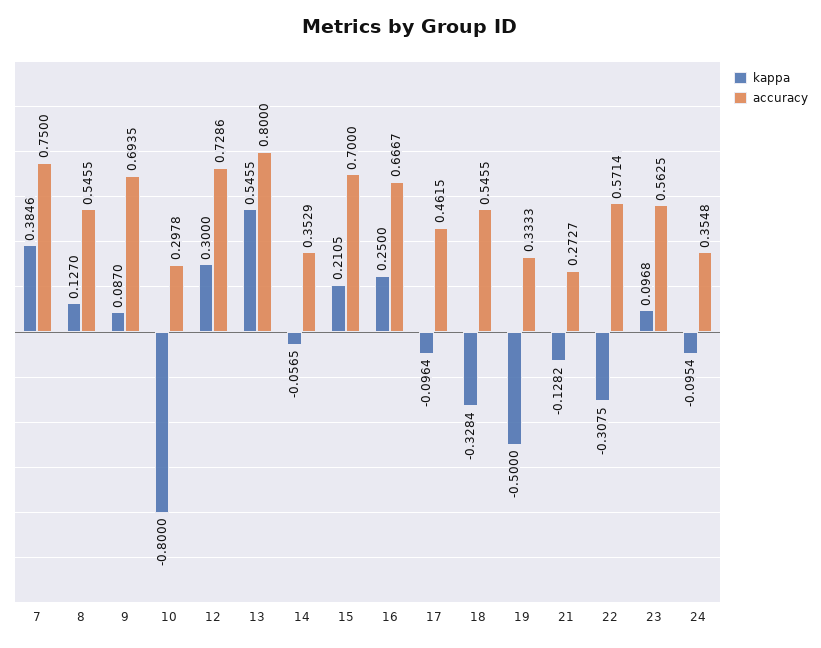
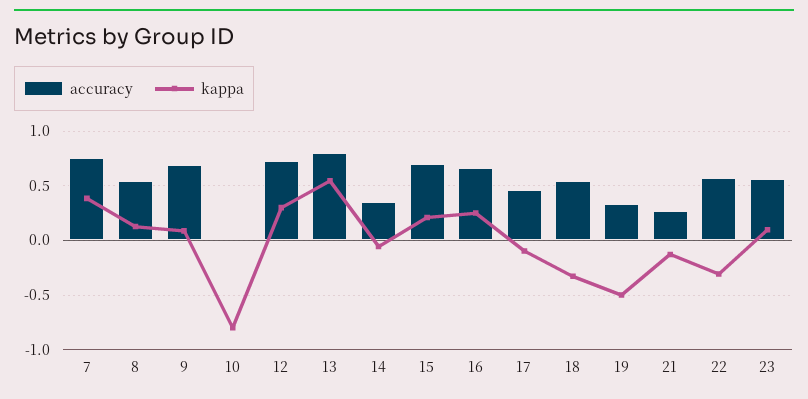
  {
    "kappa": {
      "7": 0.3846,
      "8": 0.127,
      "9": 0.087,
      "10": -0.8,
      "12": 0.3,
      "13": 0.5455,
      "14": -0.0565,
      "15": 0.2105,
      "16": 0.25,
      "17": -0.0964,
      "18": -0.3284,
      "19": -0.5,
      "21": -0.1282,
      "22": -0.3075,
-     "23": 0.0968,
+     "23": 0.0968
-     "24": -0.0954
    },
    "accuracy": {
      "7": 0.75,
      "8": 0.5455,
      "9": 0.6935,
-     "10": 0.2978,
+     "10": 0,
      "12": 0.7286,
      "13": 0.8,
      "14": 0.3529,
      "15": 0.7,
      "16": 0.6667,
      "17": 0.4615,
      "18": 0.5455,
      "19": 0.3333,
      "21": 0.2727,
      "22": 0.5714,
-     "23": 0.5625,
+     "23": 0.5625
-     "24": 0.3548
    }
  }

